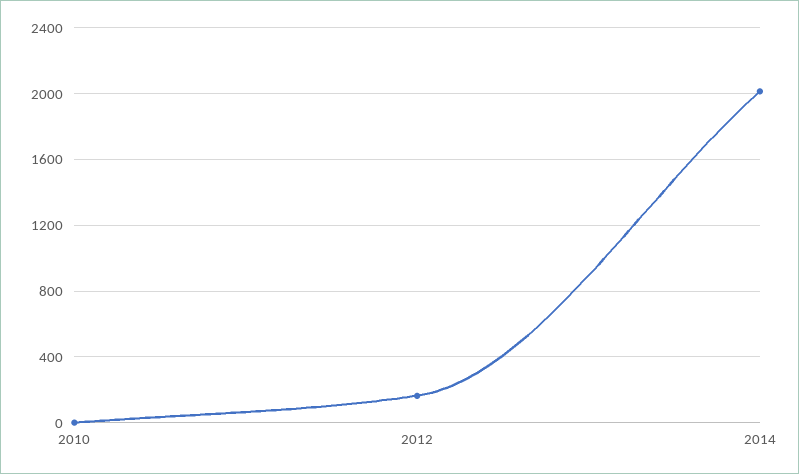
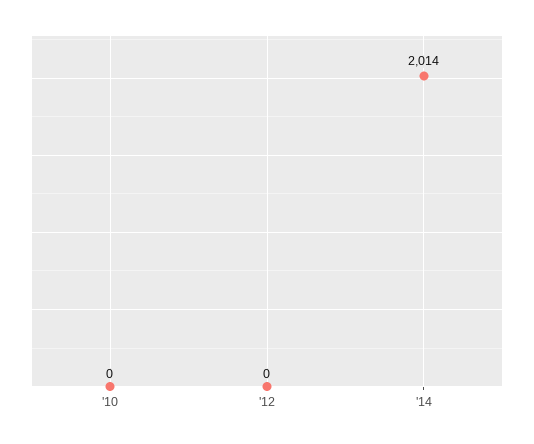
  {
    "2010": 0,
-   "2012": 150,
+   "2012": 0,
    "2014": 2014
  }

